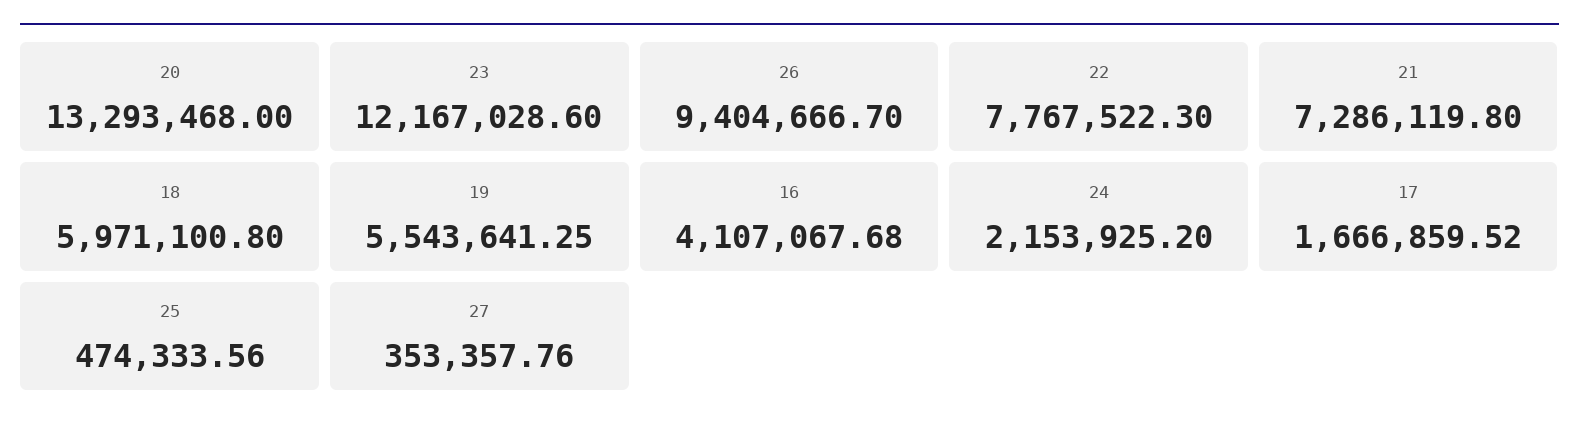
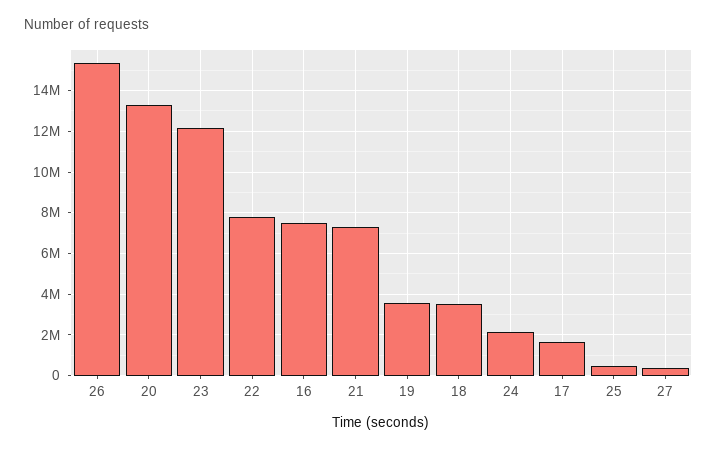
  {
    "20": 13293468,
    "23": 12167028.6,
-   "26": 9404666.7,
+   "26": 15500000,
    "22": 7767522.3,
    "21": 7286119.8,
-   "18": 5971100.8,
+   "18": 3500000,
-   "19": 5543641.25,
+   "19": 3500000,
-   "16": 4107067.68,
+   "16": 7500000,
    "24": 2153925.2,
    "17": 1666859.52,
    "25": 474333.56,
    "27": 353357.76
  }

